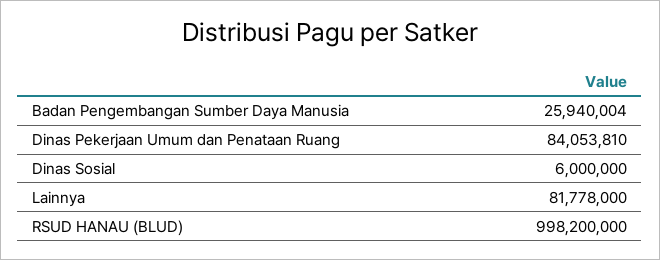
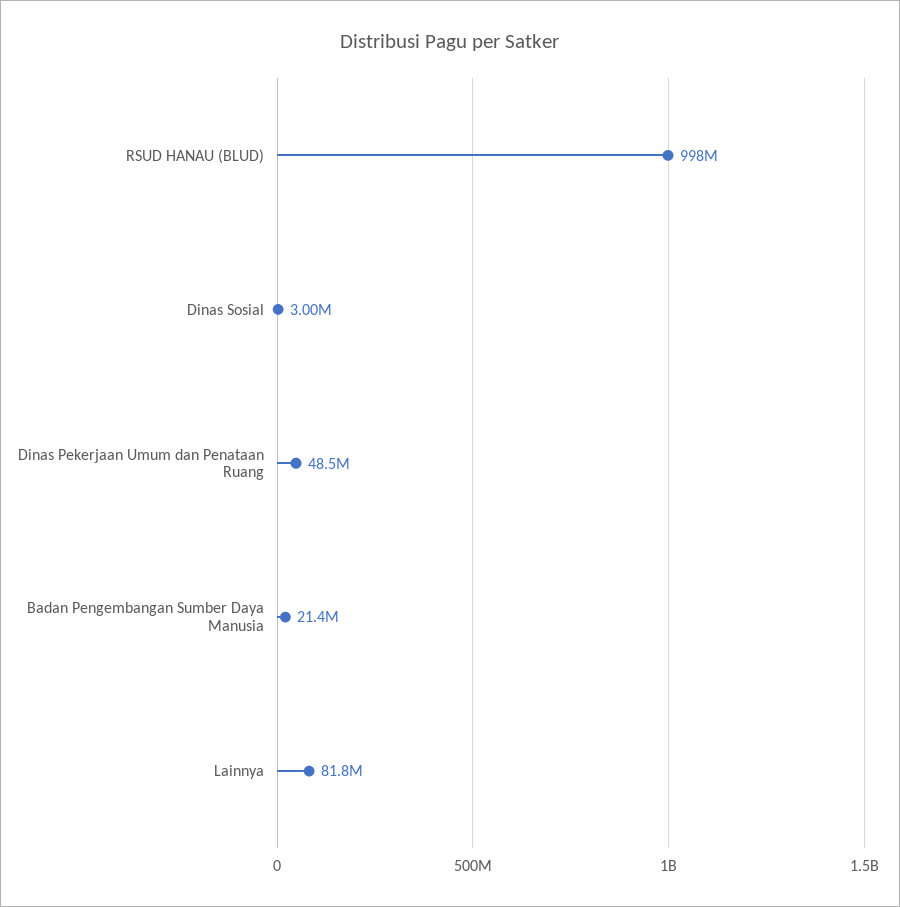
  {
-   "Badan Pengembangan Sumber Daya Manusia": 25940004,
+   "Badan Pengembangan Sumber Daya Manusia": 21400000,
-   "Dinas Pekerjaan Umum dan Penataan Ruang": 84053810,
+   "Dinas Pekerjaan Umum dan Penataan Ruang": 48500000,
-   "Dinas Sosial": 6000000,
+   "Dinas Sosial": 3000000,
    "Lainnya": 81778000,
    "RSUD HANAU (BLUD)": 998200000
  }

